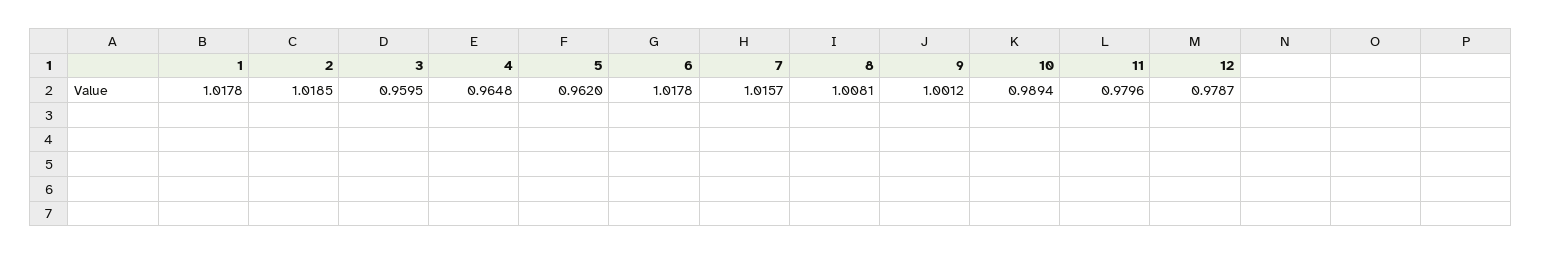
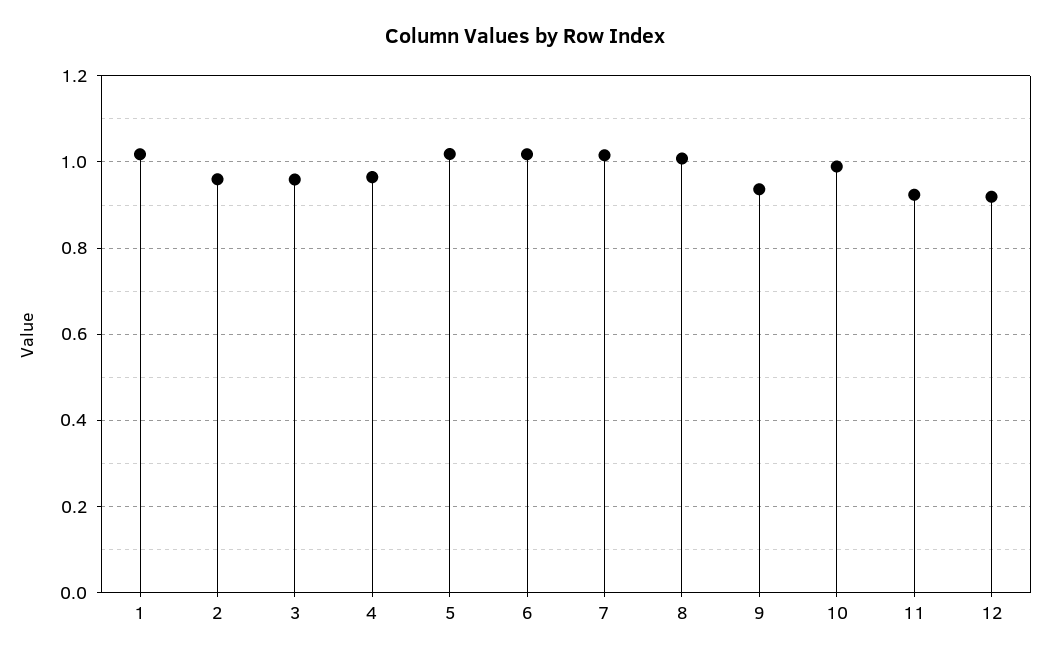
  {
    "1": 1.0178,
-   "2": 1.0185,
+   "2": 0.96,
    "3": 0.9595,
    "4": 0.9648,
-   "5": 0.962,
+   "5": 1.02,
    "6": 1.0178,
    "7": 1.0157,
    "8": 1.0081,
-   "9": 1.0012,
+   "9": 0.94,
    "10": 0.9894,
-   "11": 0.9796,
+   "11": 0.92,
-   "12": 0.9787
+   "12": 0.92
  }

